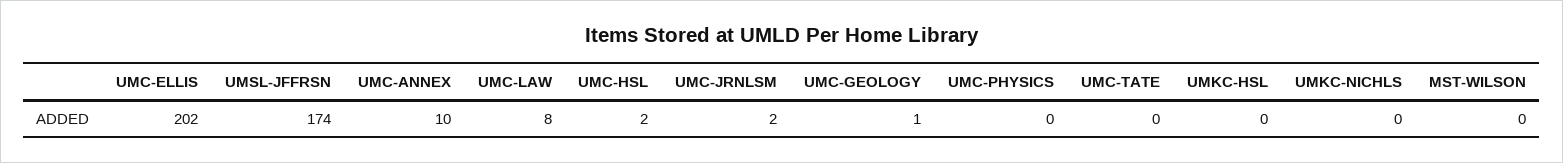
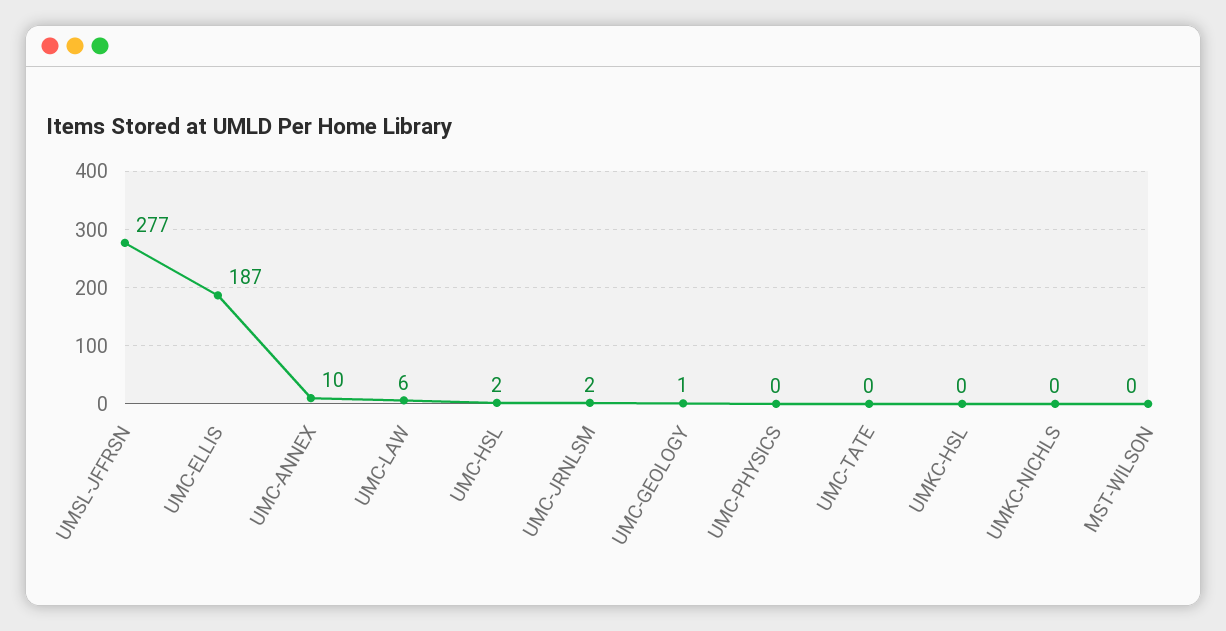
  {
-   "UMC-ELLIS": 202,
+   "UMC-ELLIS": 187,
-   "UMSL-JFFRSN": 174,
+   "UMSL-JFFRSN": 277,
    "UMC-ANNEX": 10,
-   "UMC-LAW": 8,
+   "UMC-LAW": 6,
    "UMC-HSL": 2,
    "UMC-JRNLSM": 2,
    "UMC-GEOLOGY": 1,
    "UMC-PHYSICS": 0,
    "UMC-TATE": 0,
    "UMKC-HSL": 0,
    "UMKC-NICHLS": 0,
    "MST-WILSON": 0
  }

